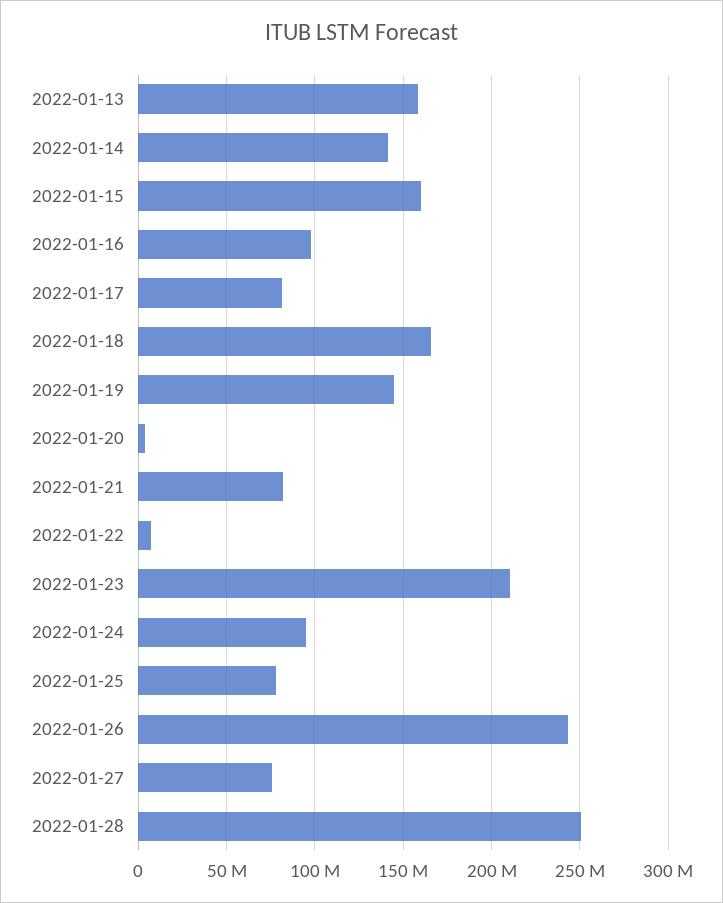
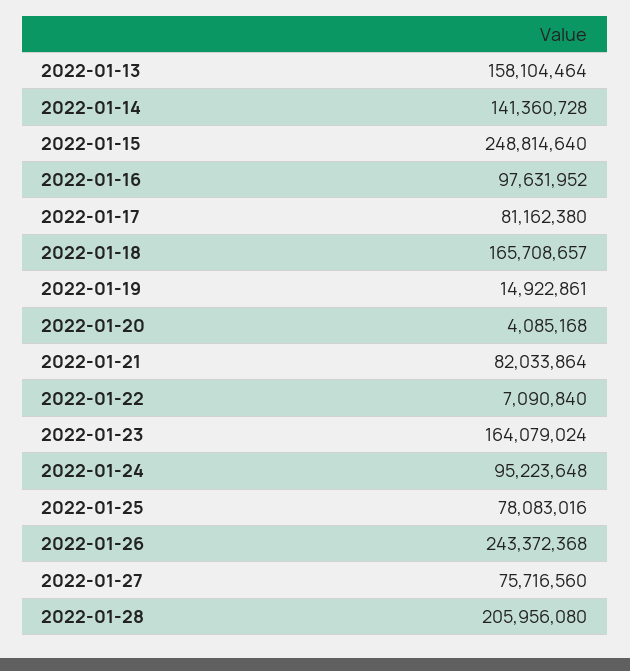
  {
    "2022-01-13": 158104464,
    "2022-01-14": 141360728,
-   "2022-01-15": 160000000,
+   "2022-01-15": 248814640,
    "2022-01-16": 97631952,
    "2022-01-17": 81162380,
    "2022-01-18": 165708657,
-   "2022-01-19": 145000000,
+   "2022-01-19": 14922861,
    "2022-01-20": 4085168,
    "2022-01-21": 82033864,
    "2022-01-22": 7090840,
-   "2022-01-23": 210000000,
+   "2022-01-23": 164079024,
    "2022-01-24": 95223648,
    "2022-01-25": 78083016,
    "2022-01-26": 243372368,
    "2022-01-27": 75716560,
-   "2022-01-28": 250000000
+   "2022-01-28": 205956080
  }

